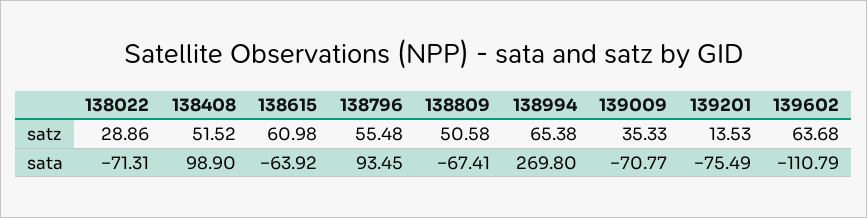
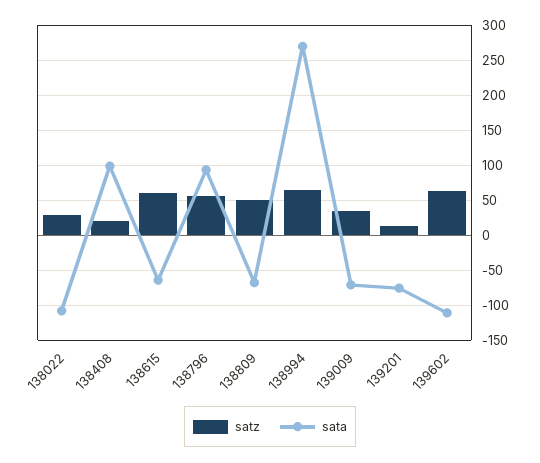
  {
    "satz": {
      "138022": 28.86,
-     "138408": 51.52,
+     "138408": 20,
      "138615": 60.98,
      "138796": 55.48,
      "138809": 50.58,
      "138994": 65.38,
      "139009": 35.33,
      "139201": 13.53,
      "139602": 63.68
    },
    "sata": {
-     "138022": -71.31,
+     "138022": -110,
      "138408": 98.9,
      "138615": -63.92,
      "138796": 93.45,
      "138809": -67.41,
      "138994": 269.8,
      "139009": -70.77,
      "139201": -75.49,
      "139602": -110.79
    }
  }

